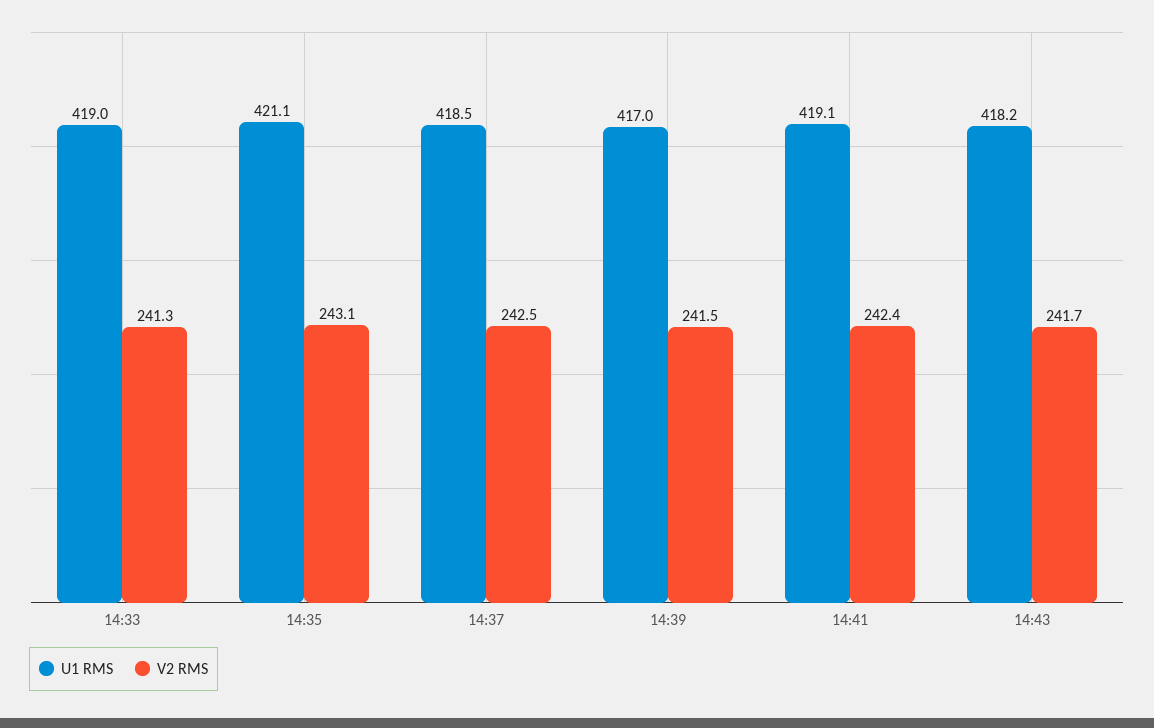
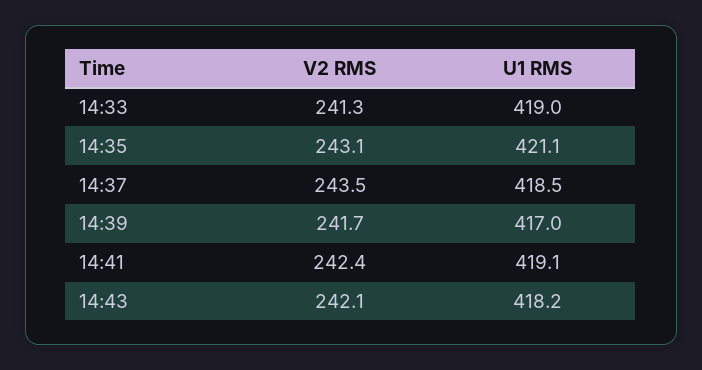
  {
    "U1 RMS": {
      "14:33": 419,
      "14:35": 421.1,
      "14:37": 418.5,
      "14:39": 417,
      "14:41": 419.1,
      "14:43": 418.2
    },
    "V2 RMS": {
      "14:33": 241.3,
      "14:35": 243.1,
-     "14:37": 242.5,
+     "14:37": 243.5,
-     "14:39": 241.5,
+     "14:39": 241.7,
      "14:41": 242.4,
-     "14:43": 241.7
+     "14:43": 242.1
    }
  }

